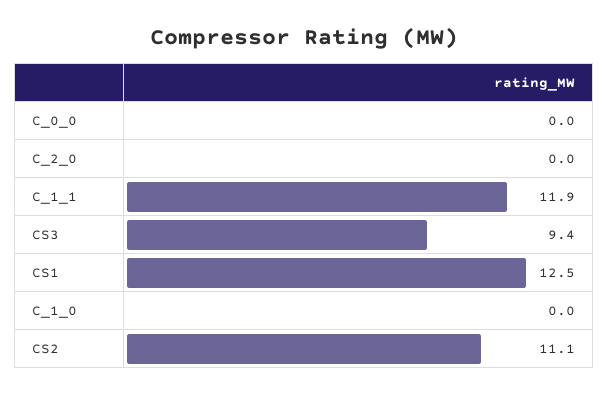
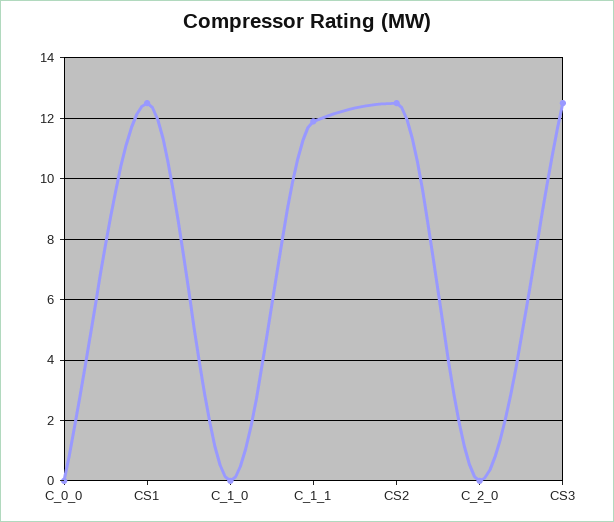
  {
    "C_0_0": 0,
    "C_2_0": 0,
    "C_1_1": 11.9,
-   "CS3": 9.4,
+   "CS3": 12.5,
    "CS1": 12.5,
    "C_1_0": 0,
-   "CS2": 11.1
+   "CS2": 12.5
  }

